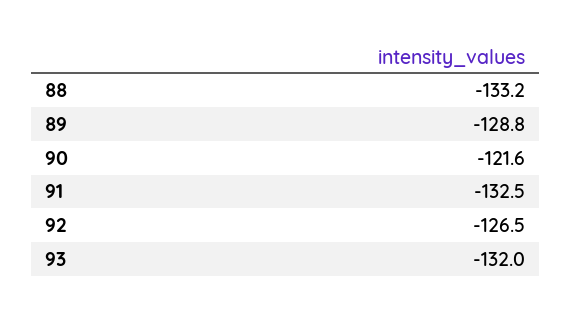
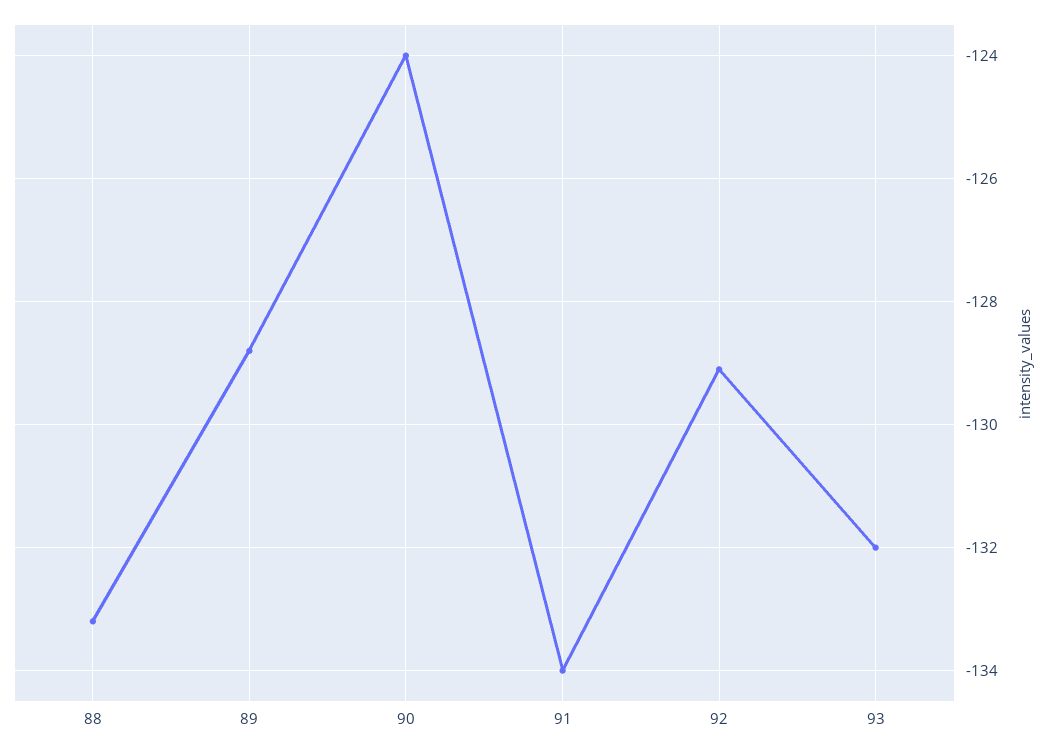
  {
    "88": -133.2,
    "89": -128.8,
-   "90": -121.6,
+   "90": -124,
-   "91": -132.5,
+   "91": -134,
-   "92": -126.5,
+   "92": -129,
    "93": -132
  }

